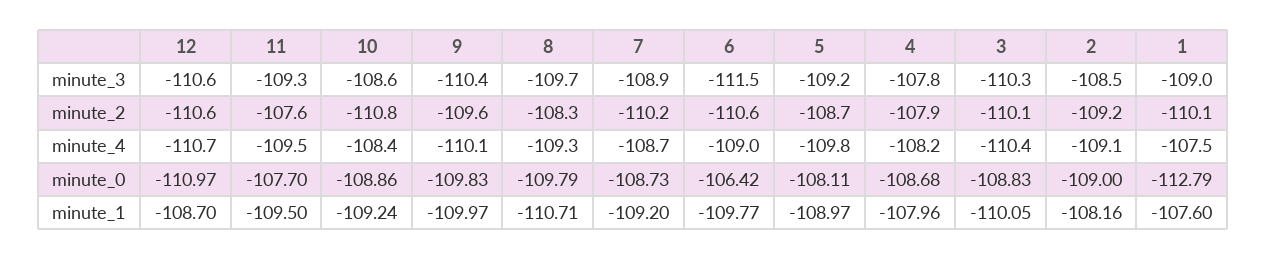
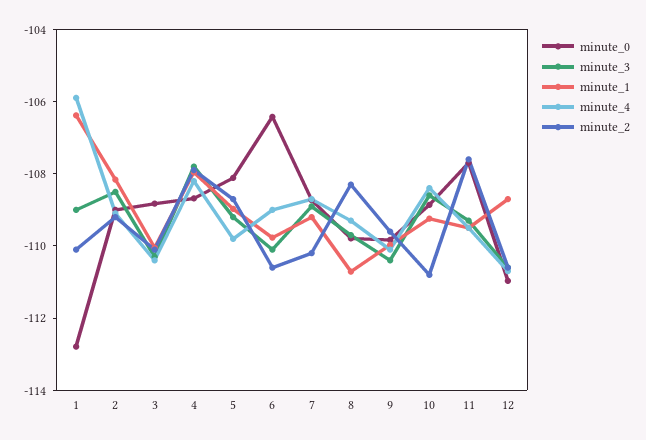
  {
    "minute_3": {
      "12": -110.6,
      "11": -109.3,
      "10": -108.6,
      "9": -110.4,
      "8": -109.7,
      "7": -108.9,
-     "6": -111.5,
+     "6": -110,
      "5": -109.2,
      "4": -107.8,
      "3": -110.3,
      "2": -108.5,
      "1": -109
    },
    "minute_2": {
      "12": -110.6,
      "11": -107.6,
      "10": -110.8,
      "9": -109.6,
      "8": -108.3,
      "7": -110.2,
      "6": -110.6,
      "5": -108.7,
      "4": -107.9,
      "3": -110.1,
      "2": -109.2,
      "1": -110.1
    },
    "minute_4": {
      "12": -110.7,
      "11": -109.5,
      "10": -108.4,
      "9": -110.1,
      "8": -109.3,
      "7": -108.7,
      "6": -109,
      "5": -109.8,
      "4": -108.2,
      "3": -110.4,
      "2": -109.1,
-     "1": -107.5
+     "1": -106
    },
    "minute_0": {
      "12": -110.97,
      "11": -107.7,
      "10": -108.86,
      "9": -109.83,
      "8": -109.79,
      "7": -108.73,
      "6": -106.42,
      "5": -108.11,
      "4": -108.68,
      "3": -108.83,
      "2": -109,
      "1": -112.79
    },
    "minute_1": {
      "12": -108.7,
      "11": -109.5,
      "10": -109.24,
      "9": -109.97,
      "8": -110.71,
      "7": -109.2,
      "6": -109.77,
      "5": -108.97,
      "4": -107.96,
      "3": -110.05,
      "2": -108.16,
-     "1": -107.6
+     "1": -106.5
    }
  }

